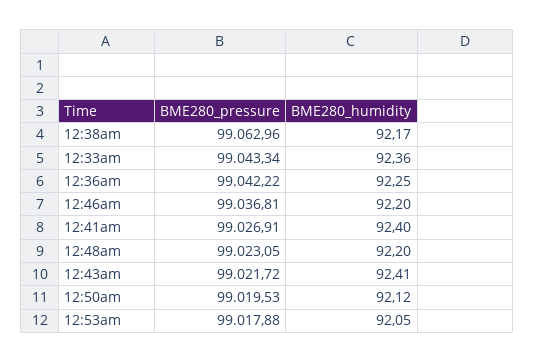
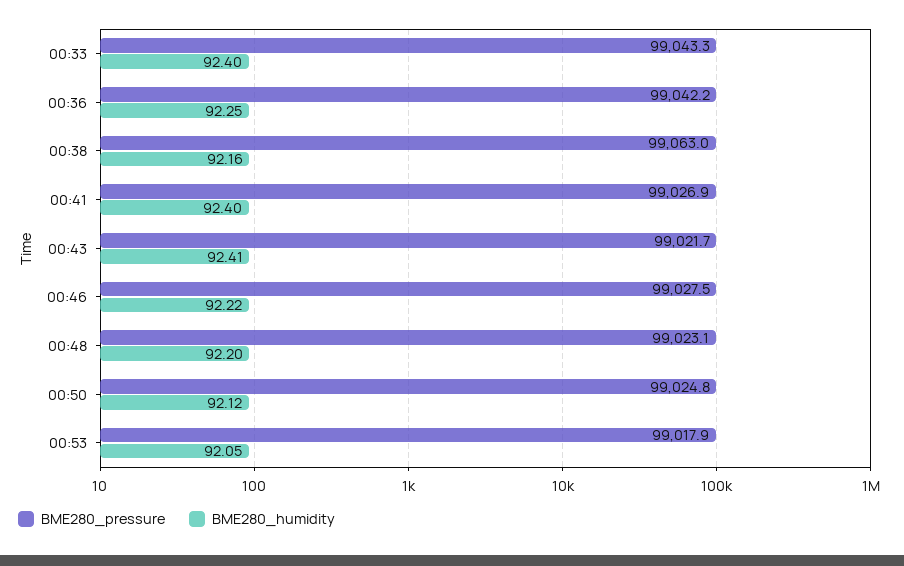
  {
    "BME280_pressure": {
      "12:38am": 99062.96,
      "12:33am": 99043.34,
      "12:36am": 99042.22,
-     "12:46am": 99036.81,
+     "12:46am": 99027.5,
      "12:41am": 99026.91,
      "12:48am": 99023.05,
      "12:43am": 99021.72,
-     "12:50am": 99019.53,
+     "12:50am": 99024.8,
      "12:53am": 99017.88
    },
    "BME280_humidity": {
-     "12:38am": 92.17,
+     "12:38am": 92.16,
-     "12:33am": 92.36,
+     "12:33am": 92.4,
      "12:36am": 92.25,
-     "12:46am": 92.2,
+     "12:46am": 92.22,
      "12:41am": 92.4,
      "12:48am": 92.2,
      "12:43am": 92.41,
      "12:50am": 92.12,
      "12:53am": 92.05
    }
  }

